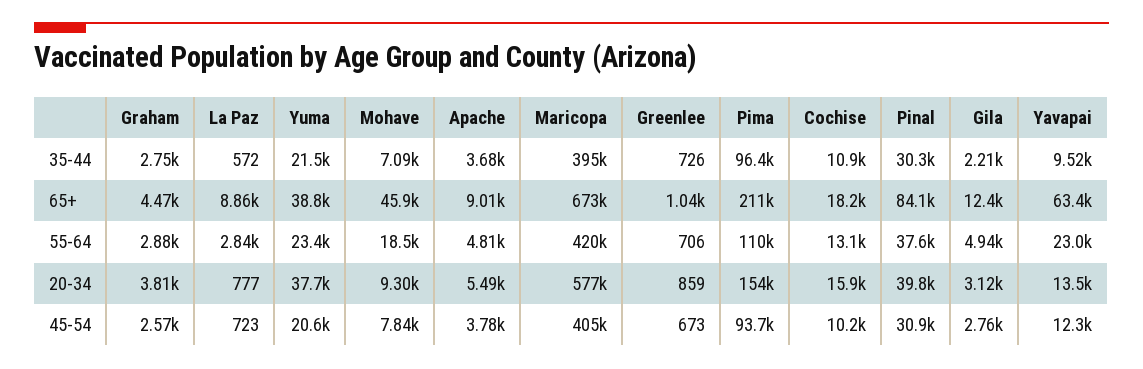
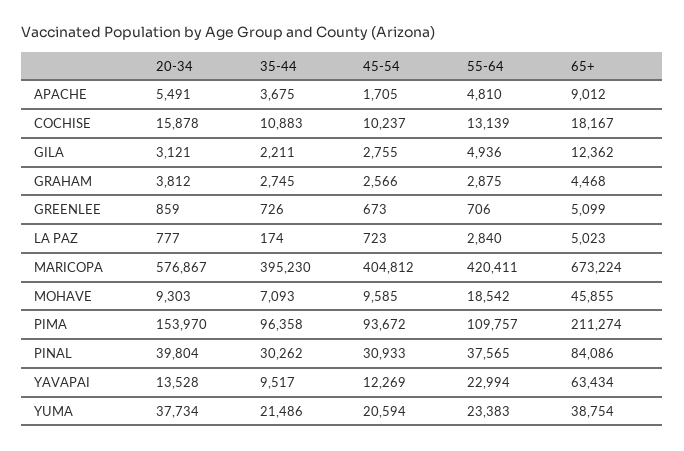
  {
    "Graham": {
      "35-44": 2745,
      "65+": 4468,
      "55-64": 2875,
      "20-34": 3812,
      "45-54": 2566
    },
    "La Paz": {
-     "35-44": 572,
+     "35-44": 174,
-     "65+": 8860,
+     "65+": 5023,
      "55-64": 2840,
      "20-34": 777,
      "45-54": 723
    },
    "Yuma": {
      "35-44": 21486,
      "65+": 38754,
      "55-64": 23383,
      "20-34": 37734,
      "45-54": 20594
    },
    "Mohave": {
      "35-44": 7093,
      "65+": 45855,
      "55-64": 18542,
      "20-34": 9303,
-     "45-54": 7840
+     "45-54": 9585
    },
    "Apache": {
      "35-44": 3675,
      "65+": 9012,
      "55-64": 4810,
      "20-34": 5491,
-     "45-54": 3780
+     "45-54": 1705
    },
    "Maricopa": {
      "35-44": 395230,
      "65+": 673224,
      "55-64": 420411,
      "20-34": 576867,
      "45-54": 404812
    },
    "Greenlee": {
      "35-44": 726,
-     "65+": 1040,
+     "65+": 5099,
      "55-64": 706,
      "20-34": 859,
      "45-54": 673
    },
    "Pima": {
      "35-44": 96358,
      "65+": 211274,
      "55-64": 109757,
      "20-34": 153970,
      "45-54": 93672
    },
    "Cochise": {
      "35-44": 10883,
      "65+": 18167,
      "55-64": 13139,
      "20-34": 15878,
      "45-54": 10237
    },
    "Pinal": {
      "35-44": 30262,
      "65+": 84086,
      "55-64": 37565,
      "20-34": 39804,
      "45-54": 30933
    },
    "Gila": {
      "35-44": 2211,
      "65+": 12362,
      "55-64": 4936,
      "20-34": 3121,
      "45-54": 2755
    },
    "Yavapai": {
      "35-44": 9517,
      "65+": 63434,
      "55-64": 22994,
      "20-34": 13528,
      "45-54": 12269
    }
  }

